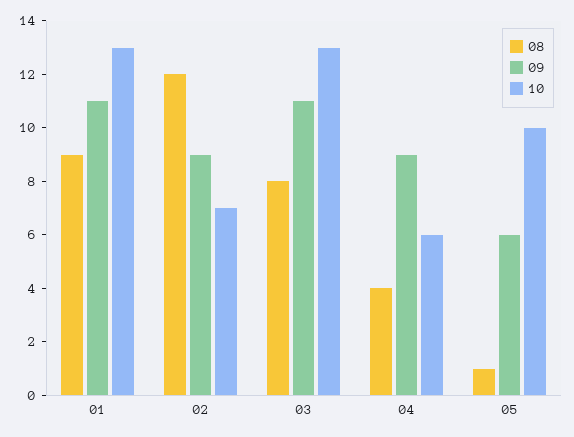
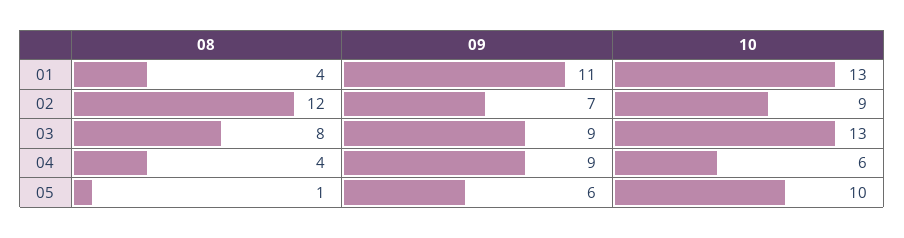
  {
    "08": {
-     "01": 9,
+     "01": 4,
      "02": 12,
      "03": 8,
      "04": 4,
      "05": 1
    },
    "09": {
      "01": 11,
-     "02": 9,
+     "02": 7,
-     "03": 11,
+     "03": 9,
      "04": 9,
      "05": 6
    },
    "10": {
      "01": 13,
-     "02": 7,
+     "02": 9,
      "03": 13,
      "04": 6,
      "05": 10
    }
  }

